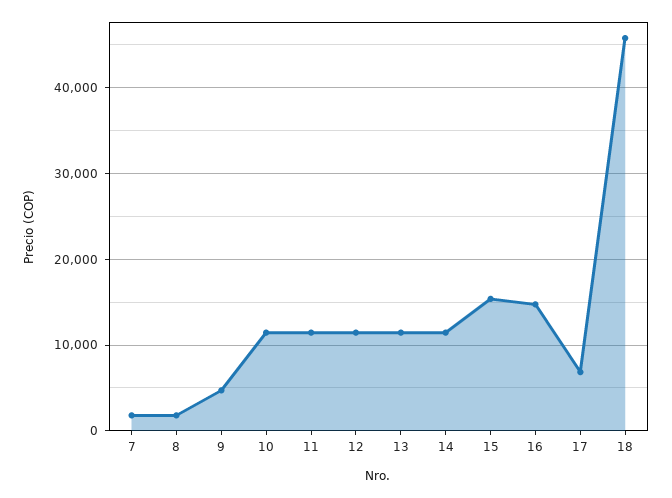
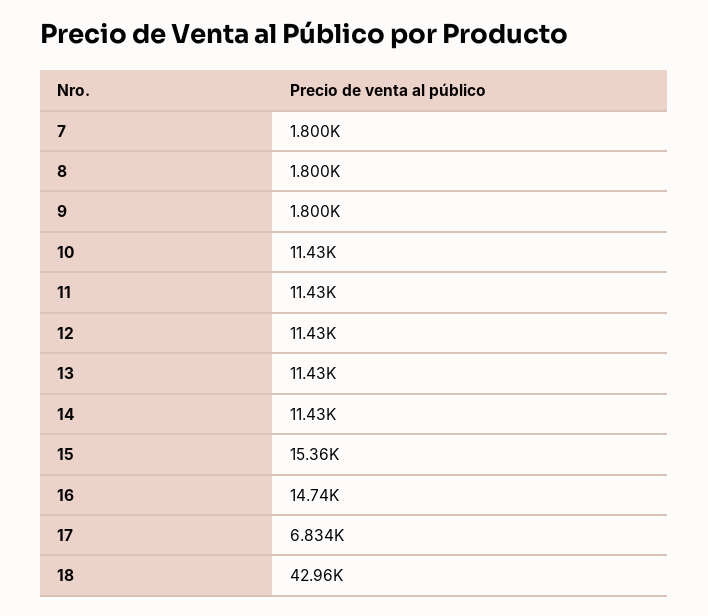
  {
    "7": 1800,
    "8": 1800,
-   "9": 5000,
+   "9": 1800,
    "10": 11430,
    "11": 11430,
    "12": 11430,
    "13": 11430,
    "14": 11430,
    "15": 15360,
    "16": 14740,
    "17": 6834,
-   "18": 46000
+   "18": 42960
  }

